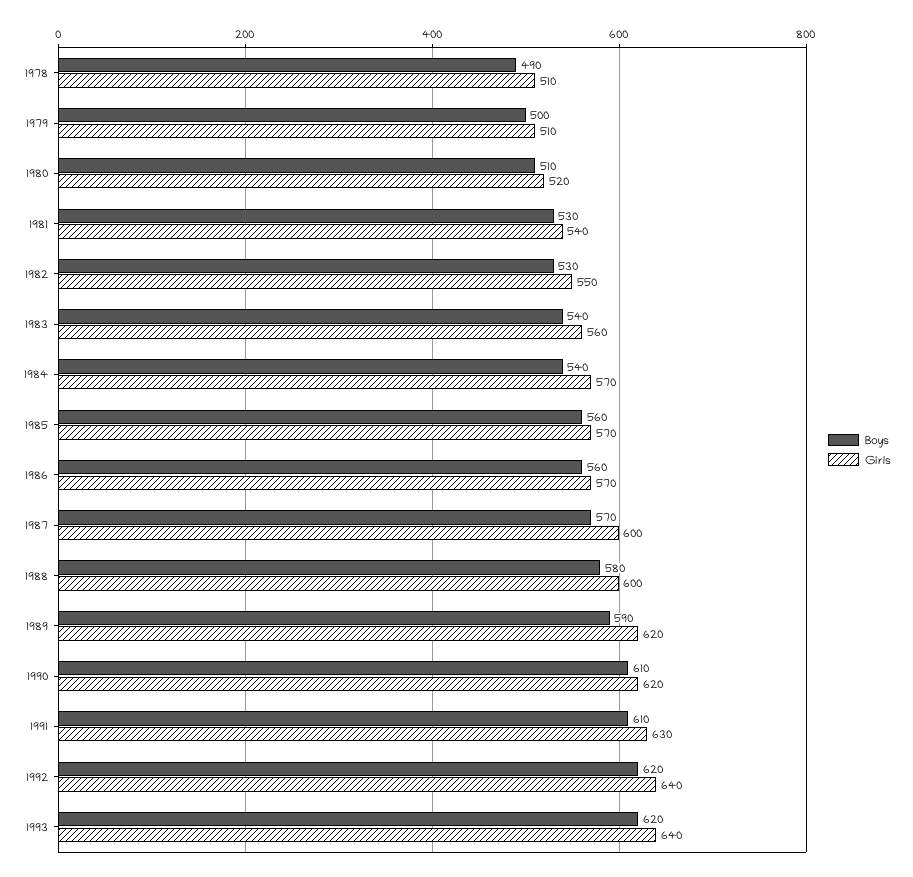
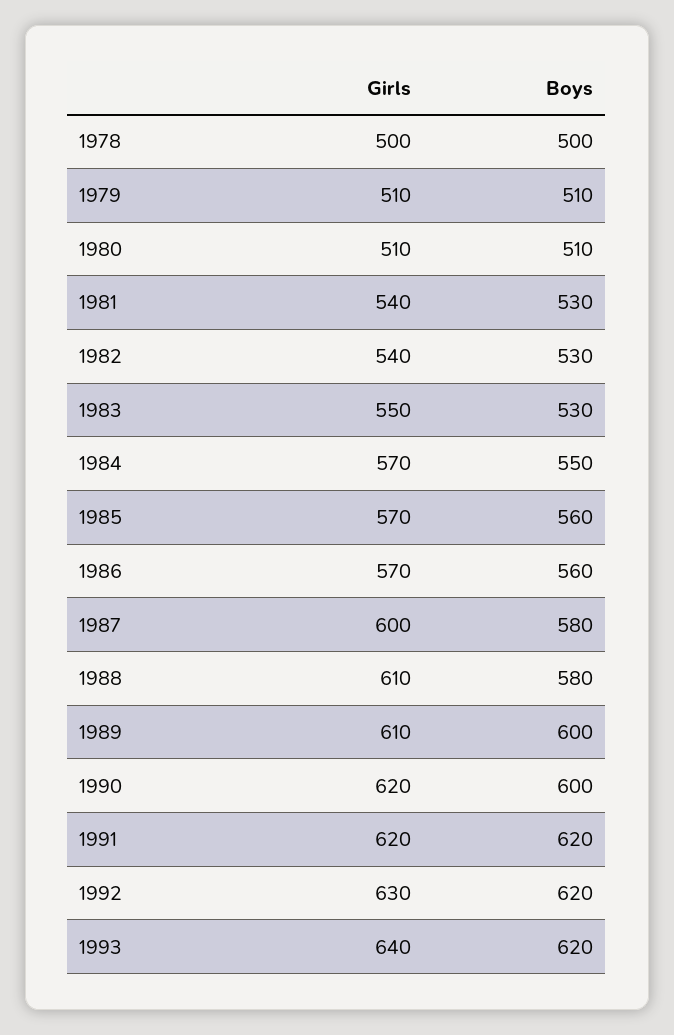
  {
    "Boys": {
-     "1978": 490,
+     "1978": 500,
-     "1979": 500,
+     "1979": 510,
      "1980": 510,
      "1981": 530,
      "1982": 530,
-     "1983": 540,
+     "1983": 530,
-     "1984": 540,
+     "1984": 550,
      "1985": 560,
      "1986": 560,
-     "1987": 570,
+     "1987": 580,
      "1988": 580,
-     "1989": 590,
+     "1989": 600,
-     "1990": 610,
+     "1990": 600,
-     "1991": 610,
+     "1991": 620,
      "1992": 620,
      "1993": 620
    },
    "Girls": {
-     "1978": 510,
+     "1978": 500,
      "1979": 510,
-     "1980": 520,
+     "1980": 510,
      "1981": 540,
-     "1982": 550,
+     "1982": 540,
-     "1983": 560,
+     "1983": 550,
      "1984": 570,
      "1985": 570,
      "1986": 570,
      "1987": 600,
-     "1988": 600,
+     "1988": 610,
-     "1989": 620,
+     "1989": 610,
      "1990": 620,
-     "1991": 630,
+     "1991": 620,
-     "1992": 640,
+     "1992": 630,
      "1993": 640
    }
  }

